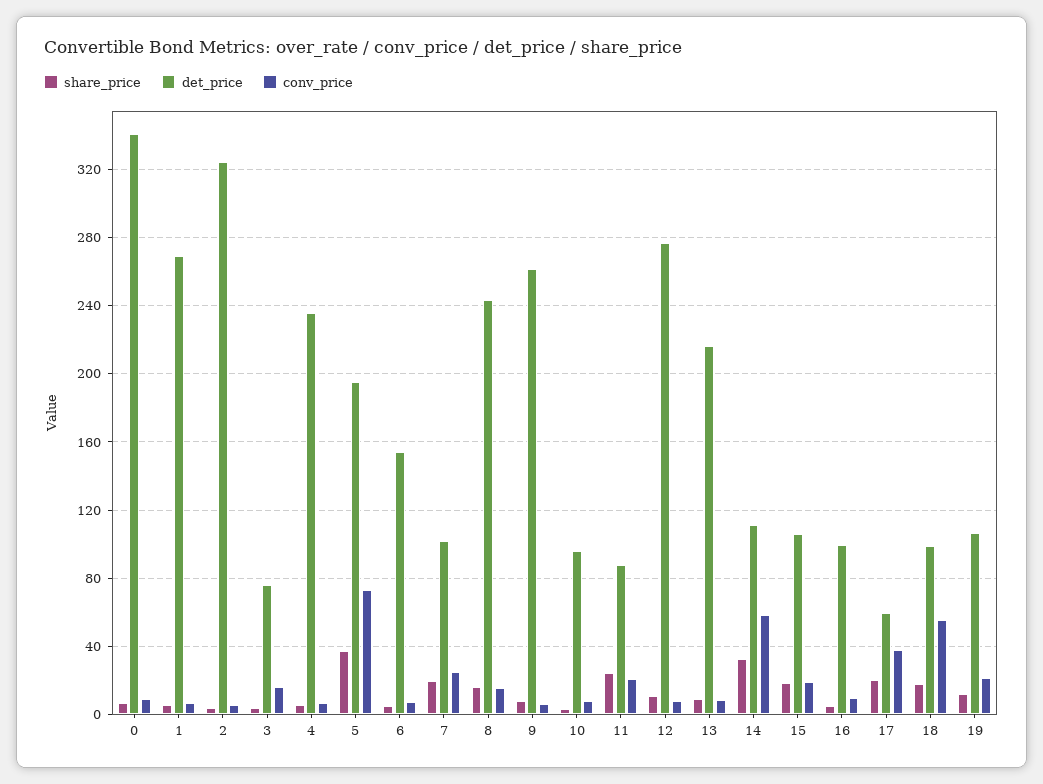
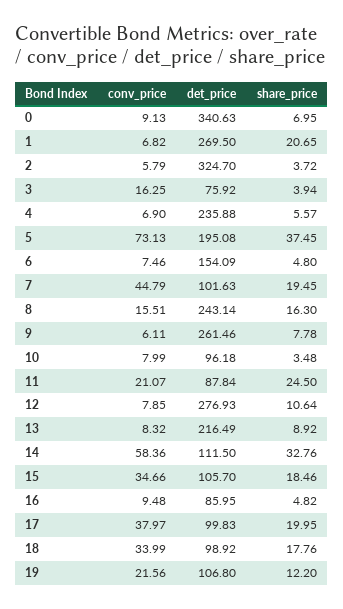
  {
    "share_price": {
      "0": 6.95,
-     "1": 5,
+     "1": 20.65,
      "2": 3.72,
      "3": 3.94,
      "4": 5.57,
      "5": 37.45,
      "6": 4.8,
      "7": 19.45,
      "8": 16.3,
      "9": 7.78,
      "10": 3.48,
      "11": 24.5,
      "12": 10.64,
      "13": 8.92,
      "14": 32.76,
      "15": 18.46,
      "16": 4.82,
      "17": 19.95,
      "18": 17.76,
      "19": 12.2
    },
    "det_price": {
      "0": 340.63,
      "1": 269.5,
      "2": 324.7,
      "3": 75.92,
      "4": 235.88,
      "5": 195.08,
      "6": 154.09,
      "7": 101.63,
      "8": 243.14,
      "9": 261.46,
      "10": 96.18,
      "11": 87.84,
      "12": 276.93,
      "13": 216.49,
      "14": 111.5,
      "15": 105.7,
-     "16": 100,
+     "16": 85.95,
-     "17": 60,
+     "17": 99.83,
      "18": 98.92,
      "19": 106.8
    },
    "conv_price": {
      "0": 9.13,
      "1": 6.82,
      "2": 5.79,
      "3": 16.25,
      "4": 6.9,
      "5": 73.13,
      "6": 7.46,
-     "7": 25,
+     "7": 44.79,
      "8": 15.51,
      "9": 6.11,
      "10": 7.99,
      "11": 21.07,
      "12": 7.85,
      "13": 8.32,
      "14": 58.36,
-     "15": 20,
+     "15": 34.66,
      "16": 9.48,
      "17": 37.97,
-     "18": 55,
+     "18": 33.99,
      "19": 21.56
    }
  }

